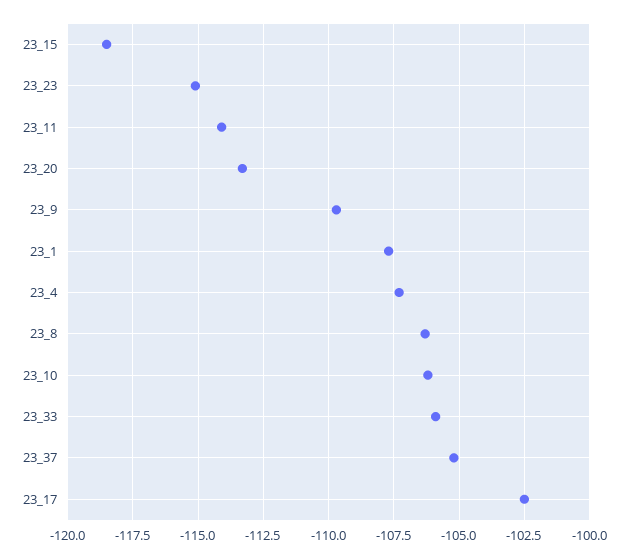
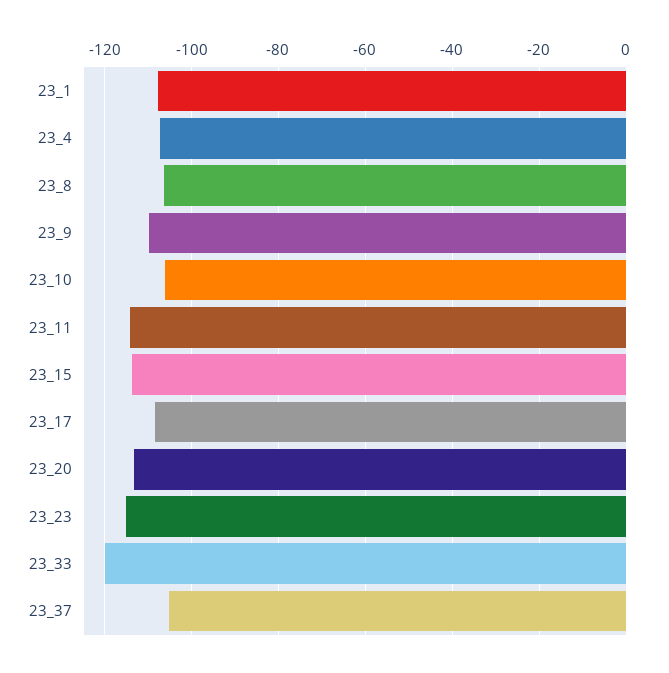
  {
-   "23_15": -118.5,
+   "23_15": -114,
    "23_23": -115,
    "23_11": -114,
    "23_20": -113.5,
    "23_9": -109.5,
    "23_1": -107.5,
    "23_4": -107.5,
    "23_8": -106.5,
    "23_10": -106,
-   "23_33": -106,
+   "23_33": -120,
    "23_37": -105,
-   "23_17": -102.5
+   "23_17": -108
  }

